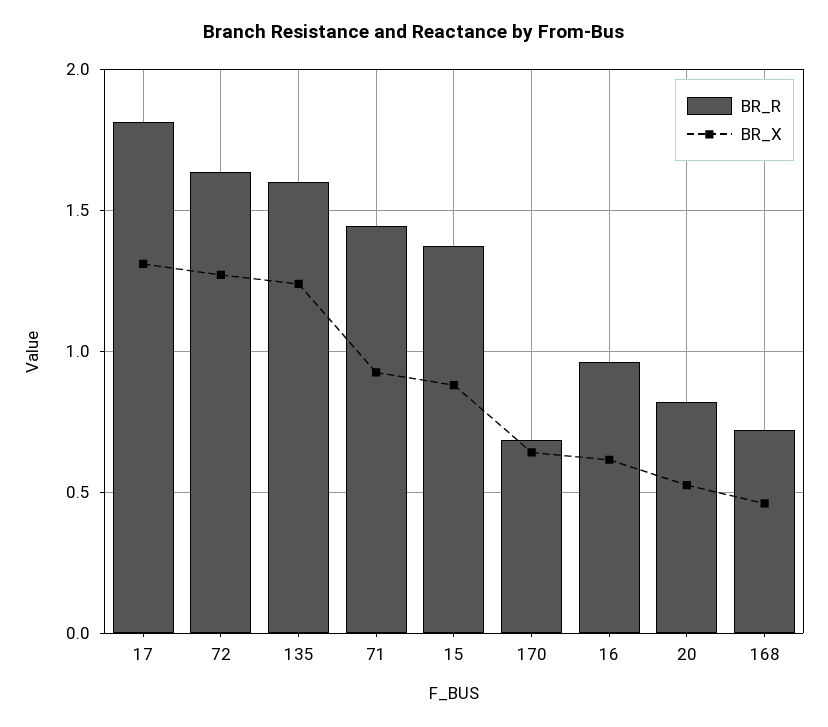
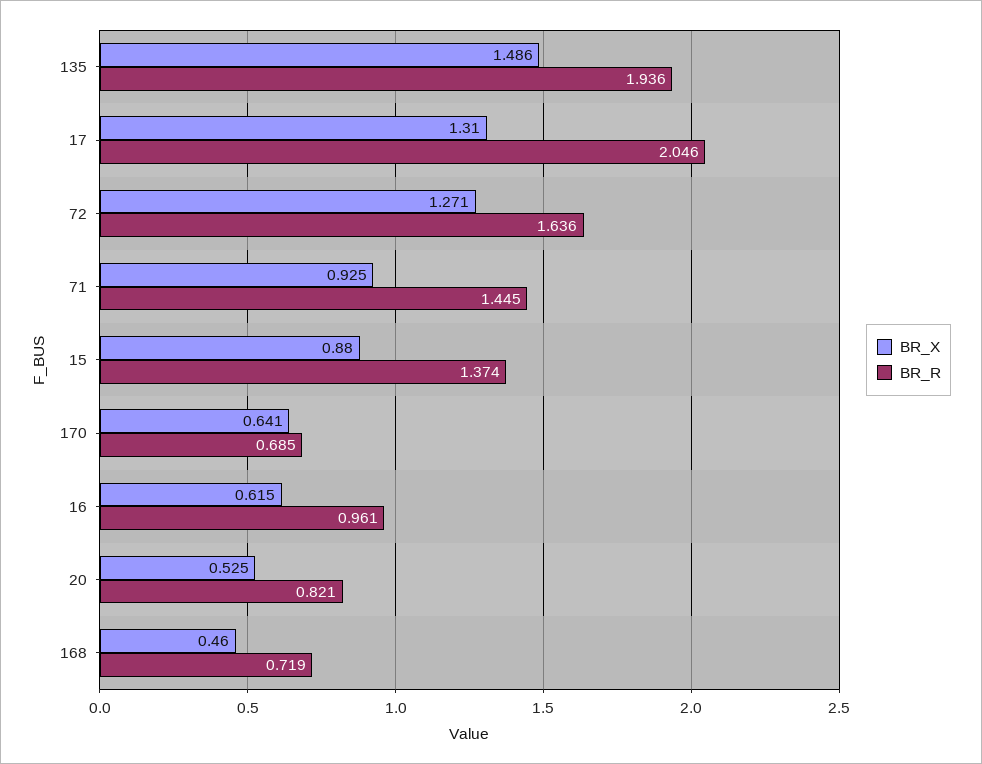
  {
    "BR_R": {
-     "17": 1.8,
+     "17": 2.046,
      "72": 1.636,
-     "135": 1.6,
+     "135": 1.936,
      "71": 1.445,
      "15": 1.374,
      "170": 0.685,
      "16": 0.961,
      "20": 0.821,
      "168": 0.719
    },
    "BR_X": {
      "17": 1.31,
      "72": 1.271,
-     "135": 1.25,
+     "135": 1.486,
      "71": 0.925,
      "15": 0.88,
      "170": 0.641,
      "16": 0.615,
      "20": 0.525,
      "168": 0.46
    }
  }

